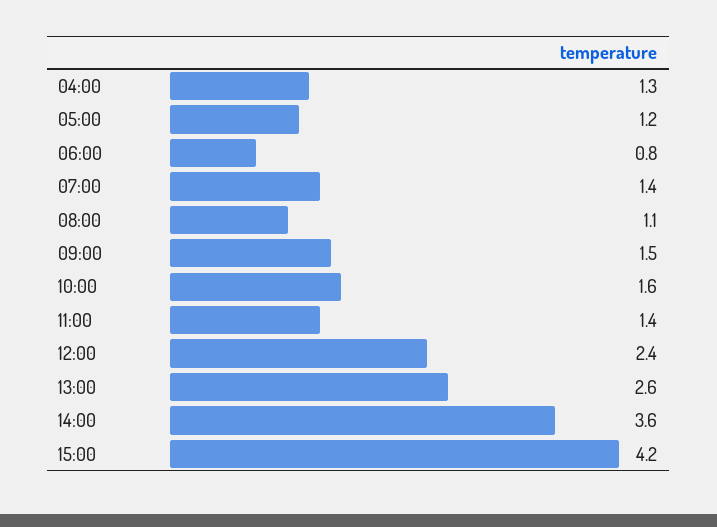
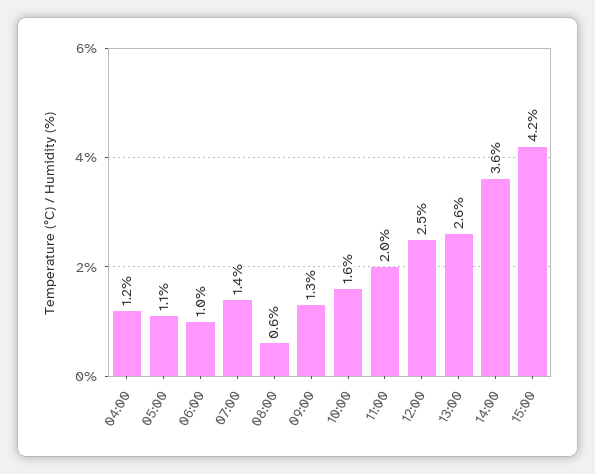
  {
-   "04:00": 1.3,
+   "04:00": 1.2,
-   "05:00": 1.2,
+   "05:00": 1.1,
-   "06:00": 0.8,
+   "06:00": 1,
    "07:00": 1.4,
-   "08:00": 1.1,
+   "08:00": 0.6,
-   "09:00": 1.5,
+   "09:00": 1.3,
    "10:00": 1.6,
-   "11:00": 1.4,
+   "11:00": 2,
-   "12:00": 2.4,
+   "12:00": 2.5,
    "13:00": 2.6,
    "14:00": 3.6,
    "15:00": 4.2
  }

